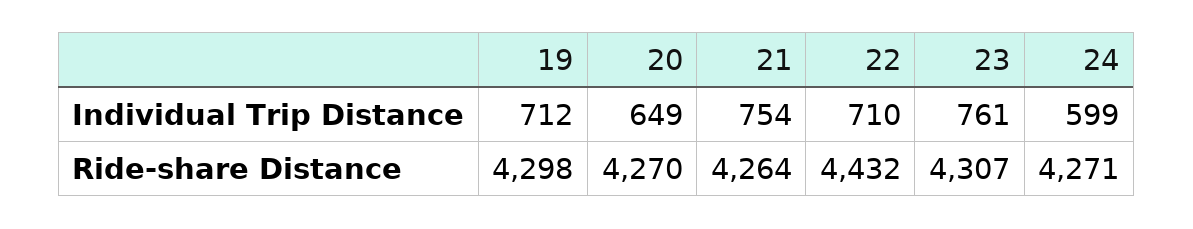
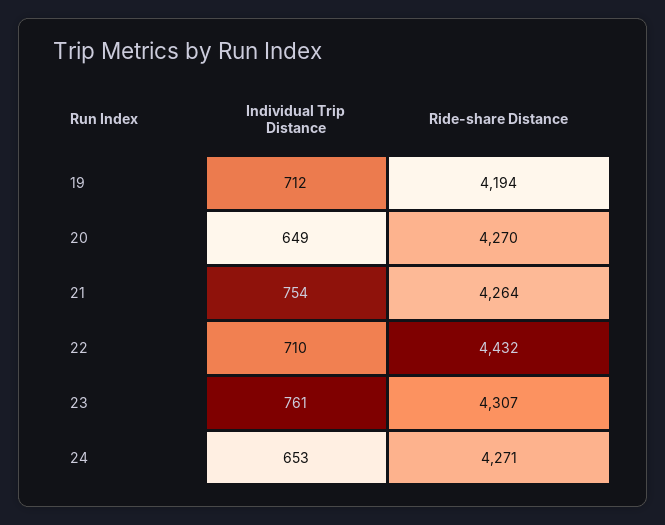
  {
    "19": {
      "Individual Trip Distance": 712,
-     "Ride-share Distance": 4298
+     "Ride-share Distance": 4194
    },
    "20": {
      "Individual Trip Distance": 649,
      "Ride-share Distance": 4270
    },
    "21": {
      "Individual Trip Distance": 754,
      "Ride-share Distance": 4264
    },
    "22": {
      "Individual Trip Distance": 710,
      "Ride-share Distance": 4432
    },
    "23": {
      "Individual Trip Distance": 761,
      "Ride-share Distance": 4307
    },
    "24": {
-     "Individual Trip Distance": 599,
+     "Individual Trip Distance": 653,
      "Ride-share Distance": 4271
    }
  }

